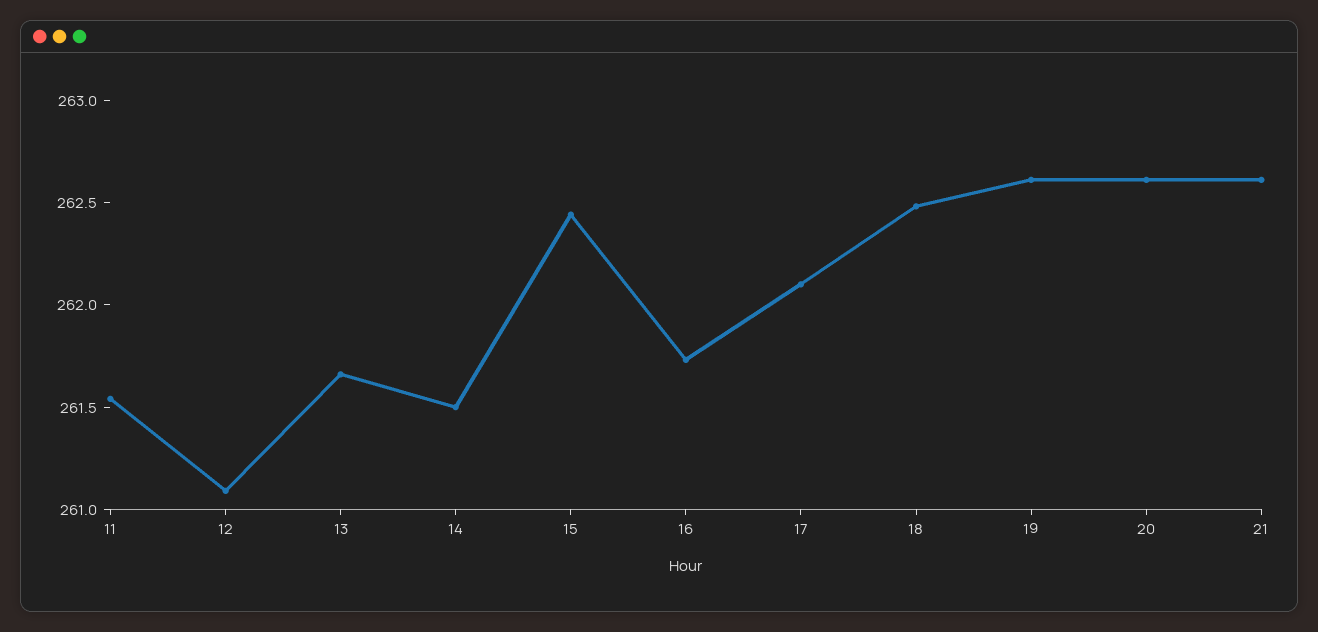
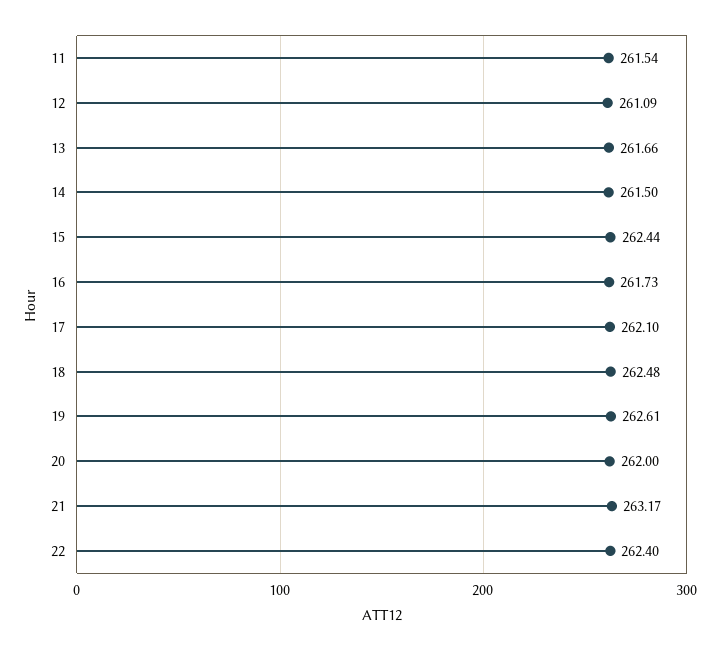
  {
    "11": 261.54,
    "12": 261.09,
    "13": 261.66,
    "14": 261.5,
    "15": 262.44,
    "16": 261.73,
    "17": 262.1,
    "18": 262.48,
    "19": 262.61,
-   "20": 262.6,
+   "20": 262,
-   "21": 262.6
+   "21": 263.17,
+   "22": 262.4
  }

